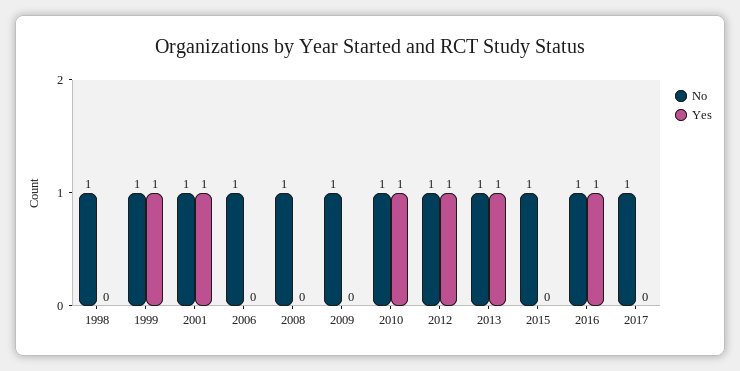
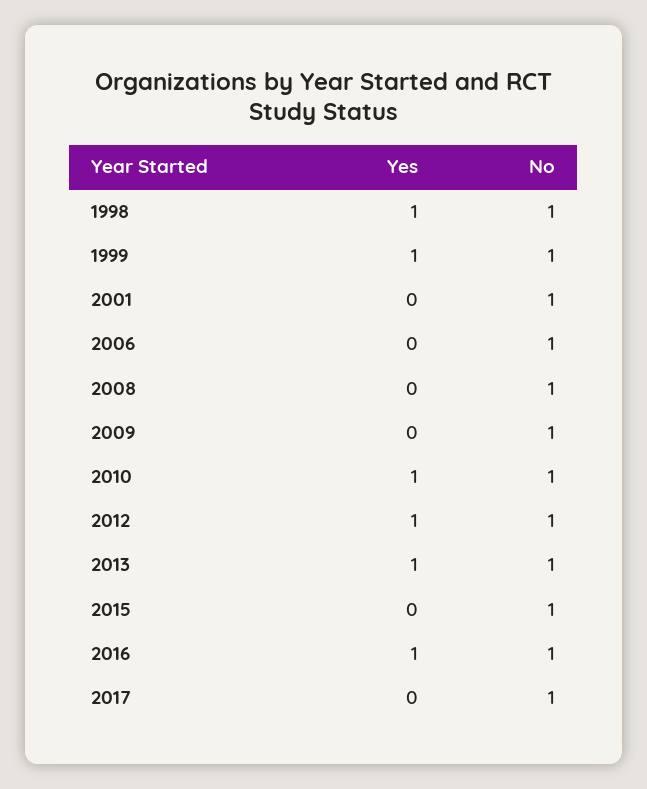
  {
    "No": {
      "1998": 1,
      "1999": 1,
      "2001": 1,
      "2006": 1,
      "2008": 1,
      "2009": 1,
      "2010": 1,
      "2012": 1,
      "2013": 1,
      "2015": 1,
      "2016": 1,
      "2017": 1
    },
    "Yes": {
-     "1998": 0,
+     "1998": 1,
      "1999": 1,
-     "2001": 1,
+     "2001": 0,
      "2006": 0,
      "2008": 0,
      "2009": 0,
      "2010": 1,
      "2012": 1,
      "2013": 1,
      "2015": 0,
      "2016": 1,
      "2017": 0
    }
  }

